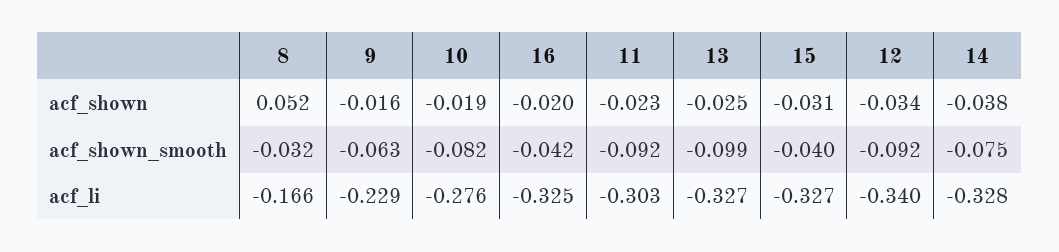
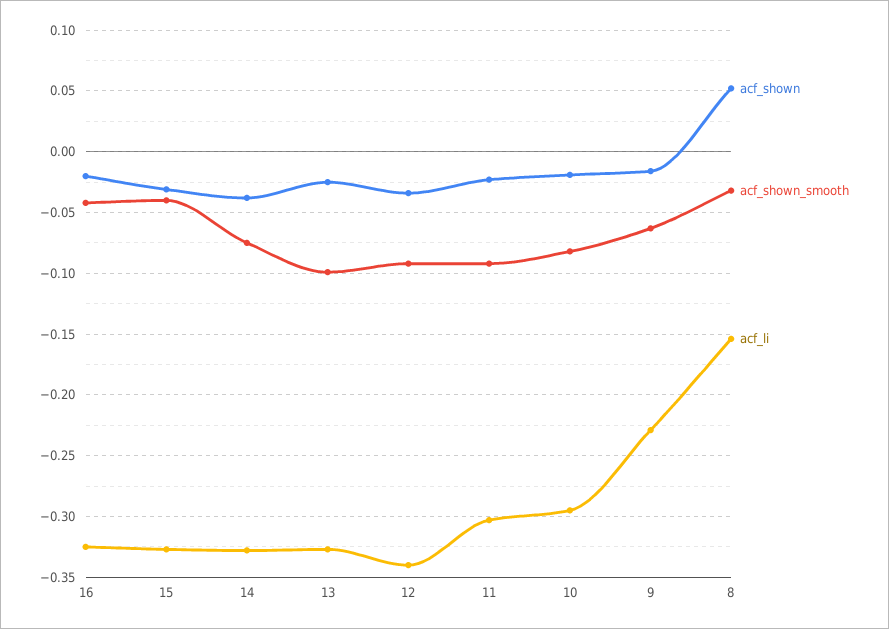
  {
    "acf_shown": {
      "8": 0.052,
      "9": -0.016,
      "10": -0.019,
      "16": -0.02,
      "11": -0.023,
      "13": -0.025,
      "15": -0.031,
      "12": -0.034,
      "14": -0.038
    },
    "acf_shown_smooth": {
      "8": -0.032,
      "9": -0.063,
      "10": -0.082,
      "16": -0.042,
      "11": -0.092,
      "13": -0.099,
      "15": -0.04,
      "12": -0.092,
      "14": -0.075
    },
    "acf_li": {
-     "8": -0.166,
+     "8": -0.155,
      "9": -0.229,
-     "10": -0.276,
+     "10": -0.295,
      "16": -0.325,
      "11": -0.303,
      "13": -0.327,
      "15": -0.327,
      "12": -0.34,
      "14": -0.328
    }
  }

